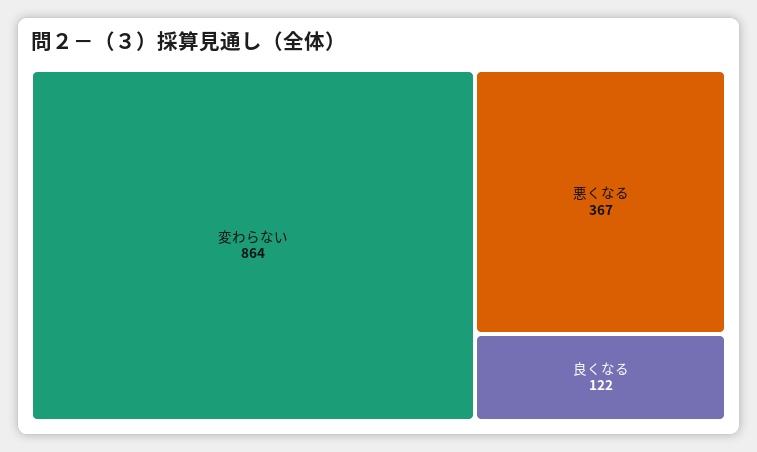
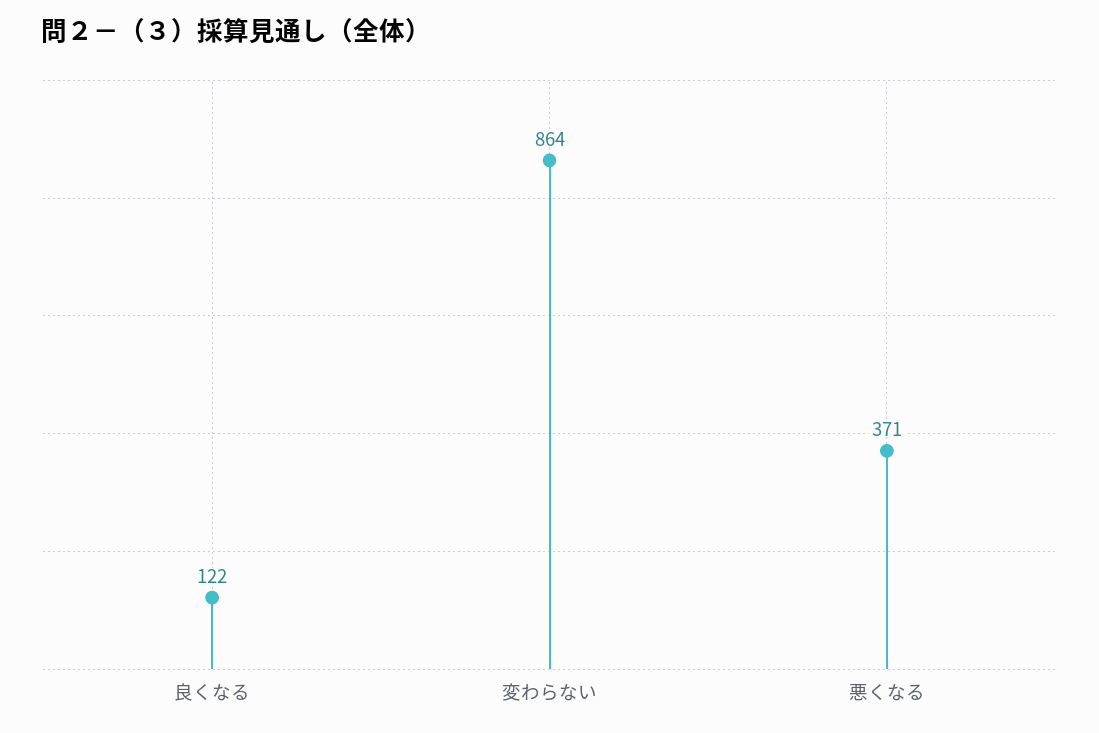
  {
    "変わらない": 864,
-   "悪くなる": 367,
+   "悪くなる": 371,
    "良くなる": 122
  }

